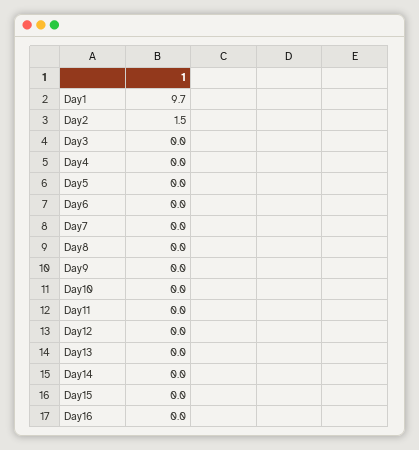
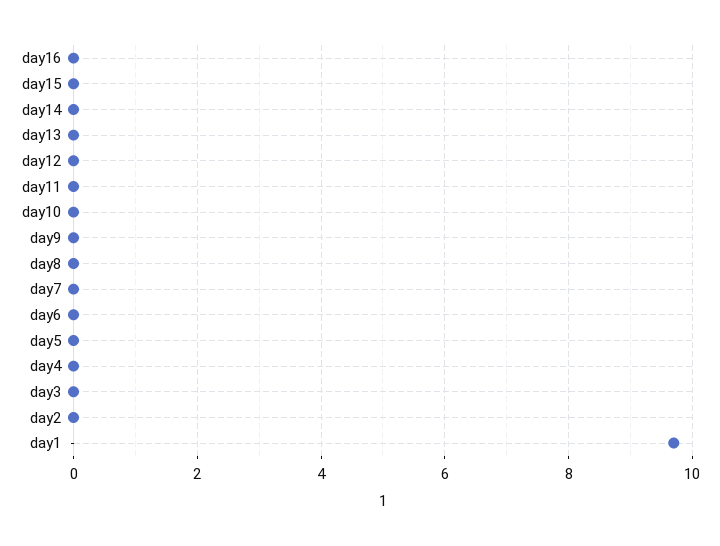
  {
    "Day1": 9.7,
-   "Day2": 1.5,
+   "Day2": 0,
    "Day3": 0,
    "Day4": 0,
    "Day5": 0,
    "Day6": 0,
    "Day7": 0,
    "Day8": 0,
    "Day9": 0,
    "Day10": 0,
    "Day11": 0,
    "Day12": 0,
    "Day13": 0,
    "Day14": 0,
    "Day15": 0,
    "Day16": 0
  }

